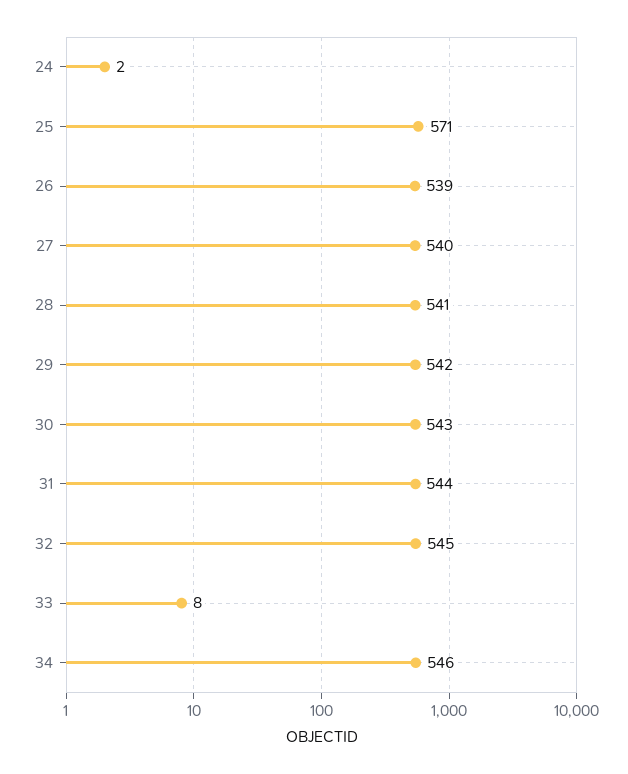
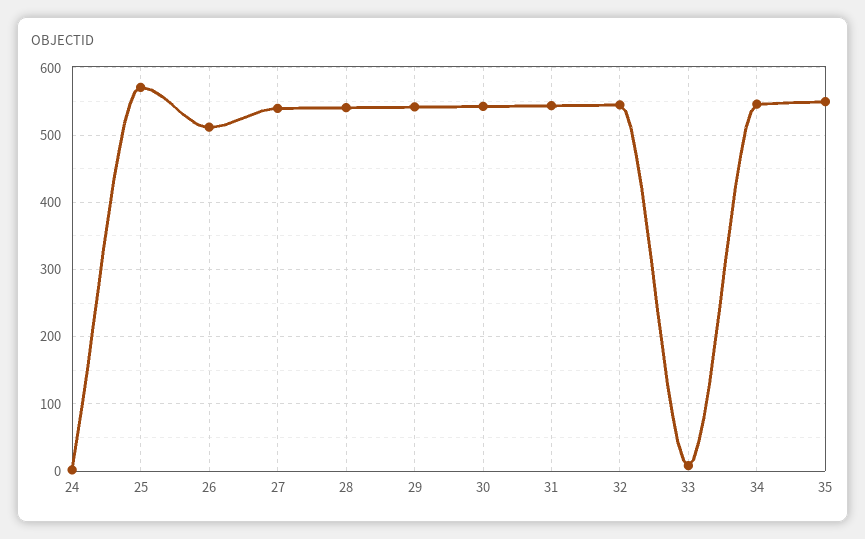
  {
    "24": 2,
    "25": 571,
-   "26": 539,
+   "26": 510,
    "27": 540,
    "28": 541,
    "29": 542,
    "30": 543,
    "31": 544,
    "32": 545,
    "33": 8,
-   "34": 546
+   "34": 546,
+   "35": 550
  }

